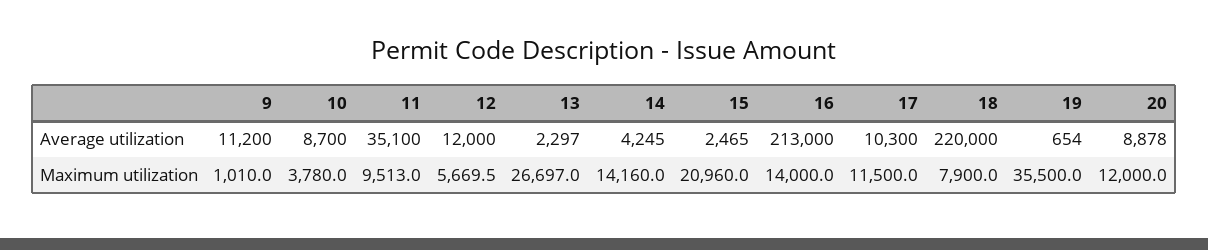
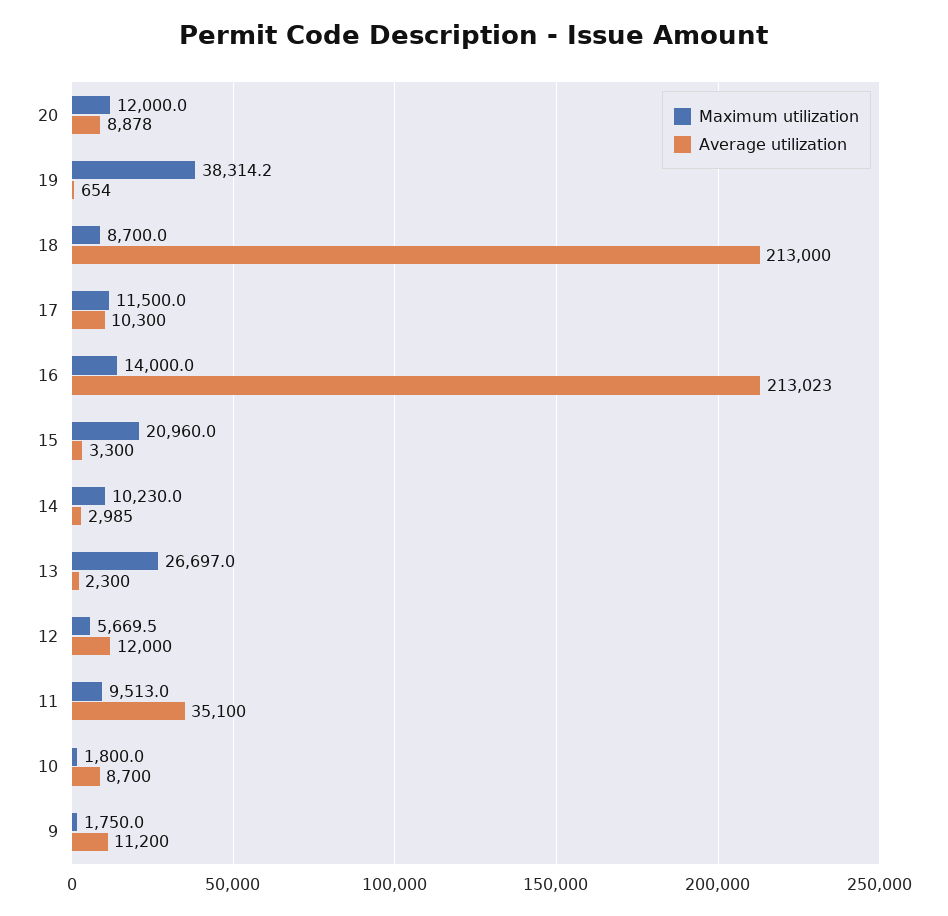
  {
    "Average utilization": {
      "9": 11200,
      "10": 8700,
      "11": 35100,
      "12": 12000,
-     "13": 2297,
+     "13": 2300,
-     "14": 4245,
+     "14": 2985,
-     "15": 2465,
+     "15": 3300,
-     "16": 213000,
+     "16": 213023,
      "17": 10300,
-     "18": 220000,
+     "18": 213000,
      "19": 654,
      "20": 8878
    },
    "Maximum utilization": {
-     "9": 1010,
+     "9": 1750,
-     "10": 3780,
+     "10": 1800,
      "11": 9513,
      "12": 5669.5,
      "13": 26697,
-     "14": 14160,
+     "14": 10230,
      "15": 20960,
      "16": 14000,
      "17": 11500,
-     "18": 7900,
+     "18": 8700,
-     "19": 35500,
+     "19": 38314.2,
      "20": 12000
    }
  }

